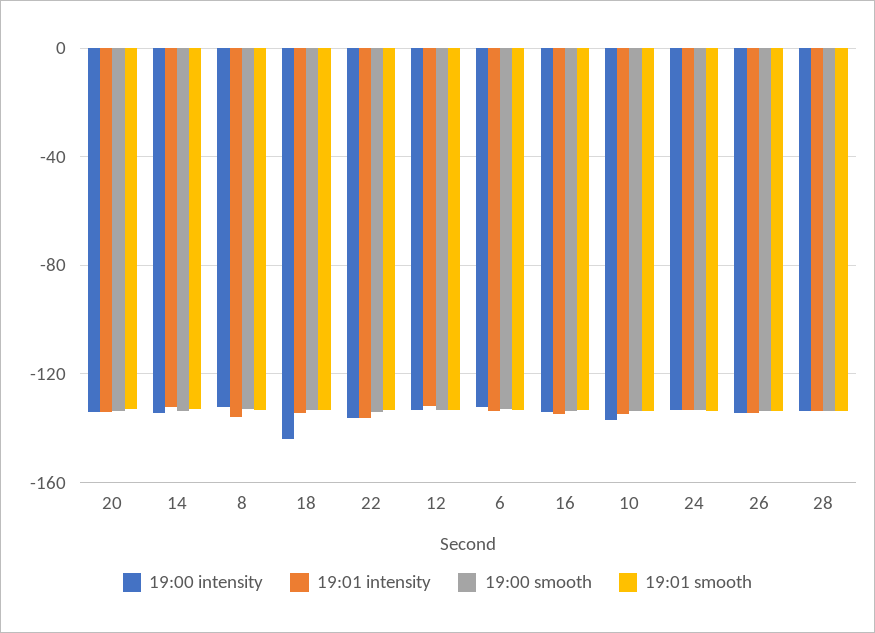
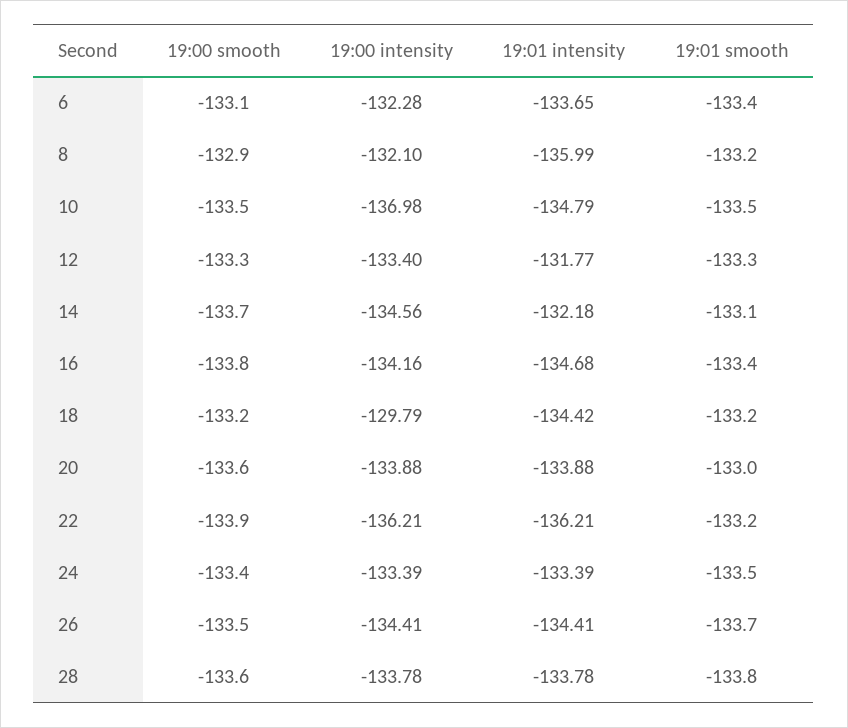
  {
    "19:00 intensity": {
      "20": -133.88,
      "14": -134.56,
      "8": -132.1,
-     "18": -145,
+     "18": -129.79,
      "22": -136.21,
      "12": -133.4,
      "6": -132.28,
      "16": -134.16,
      "10": -136.98,
      "24": -133.39,
      "26": -134.41,
      "28": -133.78
    },
    "19:01 intensity": {
      "20": -133.88,
      "14": -132.18,
      "8": -135.99,
      "18": -134.42,
      "22": -136.21,
      "12": -131.77,
      "6": -133.65,
      "16": -134.68,
      "10": -134.79,
      "24": -133.39,
      "26": -134.41,
      "28": -133.78
    },
    "19:00 smooth": {
      "20": -133.6,
      "14": -133.7,
      "8": -132.9,
      "18": -133.2,
      "22": -133.9,
      "12": -133.3,
      "6": -133.1,
      "16": -133.8,
      "10": -133.5,
      "24": -133.4,
      "26": -133.5,
      "28": -133.6
    },
    "19:01 smooth": {
      "20": -133,
      "14": -133.1,
      "8": -133.2,
      "18": -133.2,
      "22": -133.2,
      "12": -133.3,
      "6": -133.4,
      "16": -133.4,
      "10": -133.5,
      "24": -133.5,
      "26": -133.7,
      "28": -133.8
    }
  }

